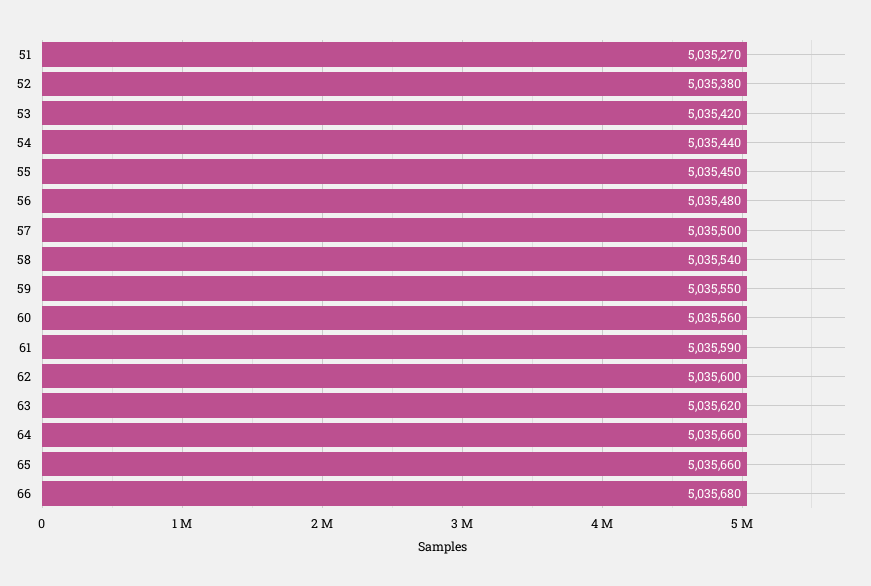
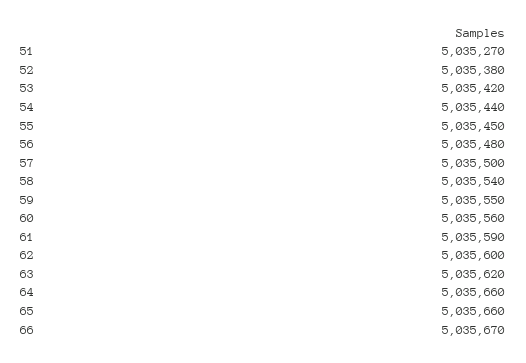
  {
    "51": 5035270,
    "52": 5035380,
    "53": 5035420,
    "54": 5035440,
    "55": 5035450,
    "56": 5035480,
    "57": 5035500,
    "58": 5035540,
    "59": 5035550,
    "60": 5035560,
    "61": 5035590,
    "62": 5035600,
    "63": 5035620,
    "64": 5035660,
    "65": 5035660,
-   "66": 5035680
+   "66": 5035670
  }

